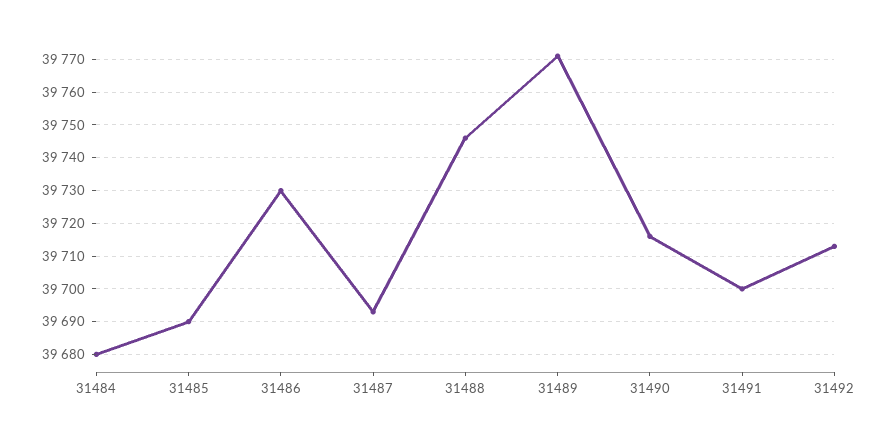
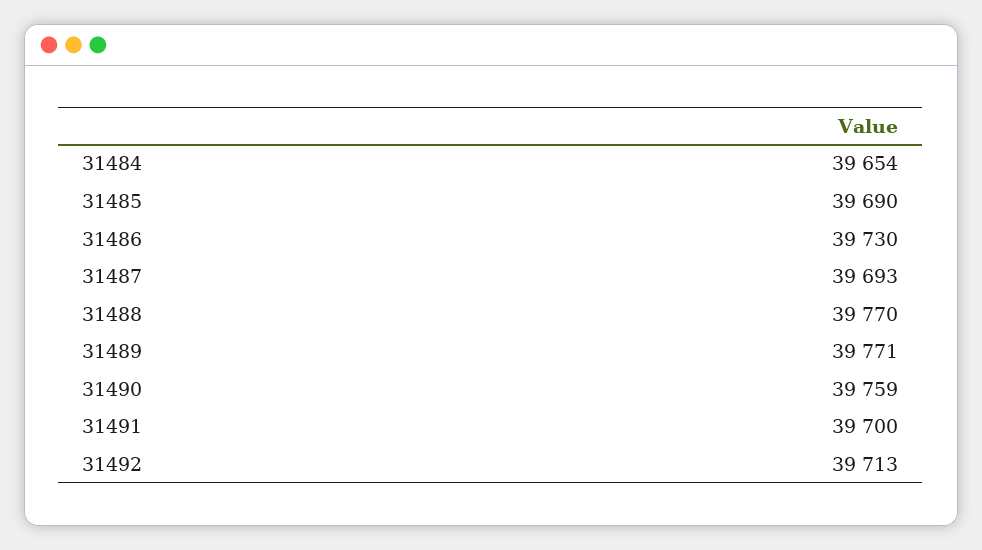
  {
-   "31484": 39680,
+   "31484": 39654,
    "31485": 39690,
    "31486": 39730,
    "31487": 39693,
-   "31488": 39745,
+   "31488": 39770,
    "31489": 39771,
-   "31490": 39715,
+   "31490": 39759,
    "31491": 39700,
    "31492": 39713
  }

